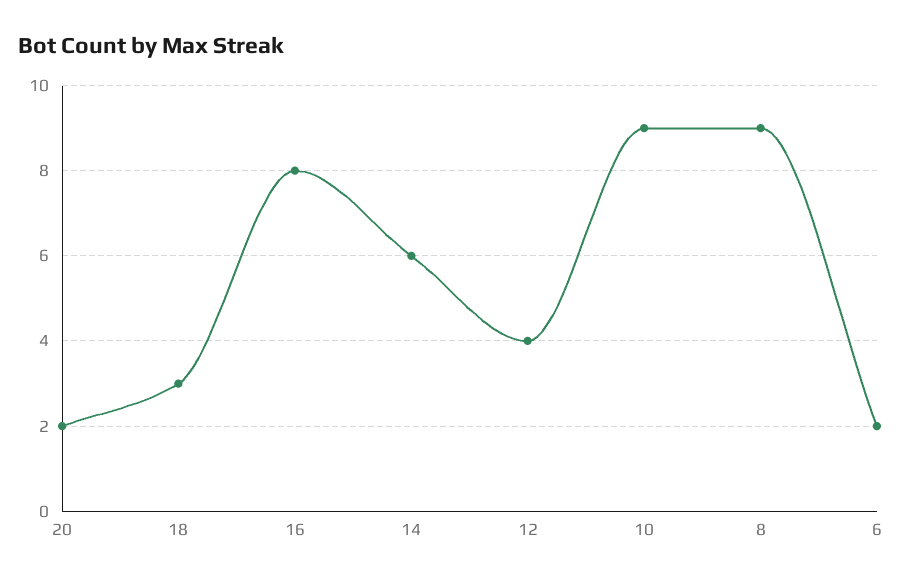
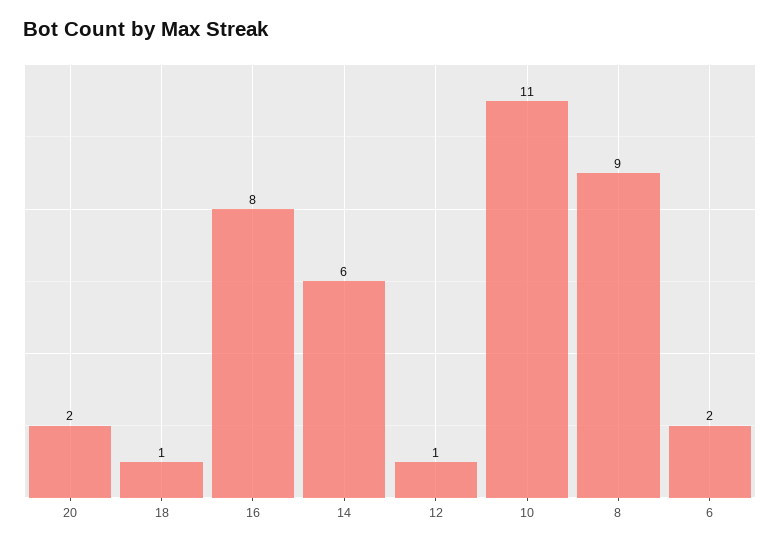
  {
    "20": 2,
-   "18": 3,
+   "18": 1,
    "16": 8,
    "14": 6,
-   "12": 4,
+   "12": 1,
-   "10": 9,
+   "10": 11,
    "8": 9,
    "6": 2
  }

